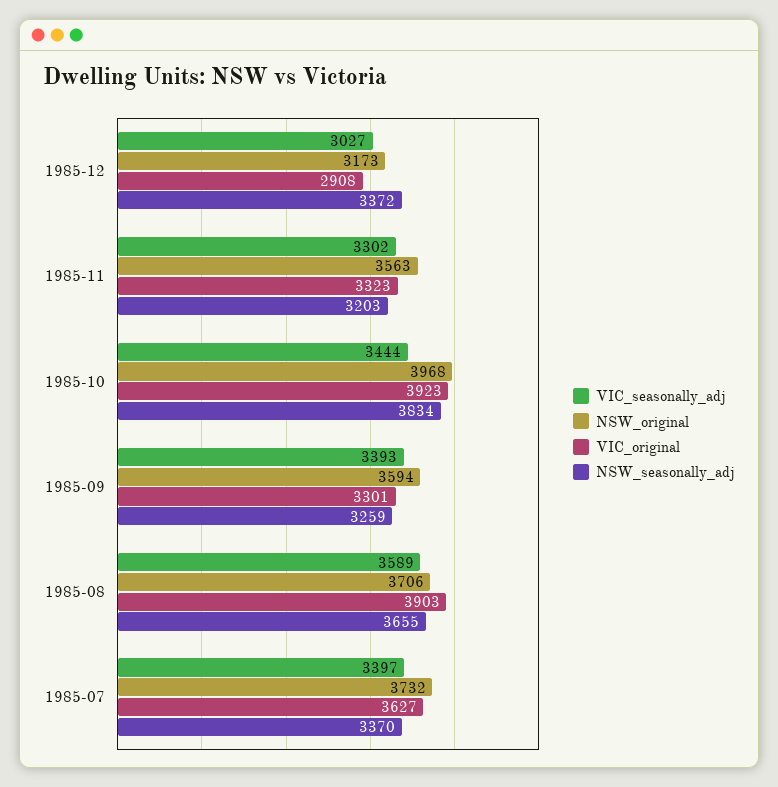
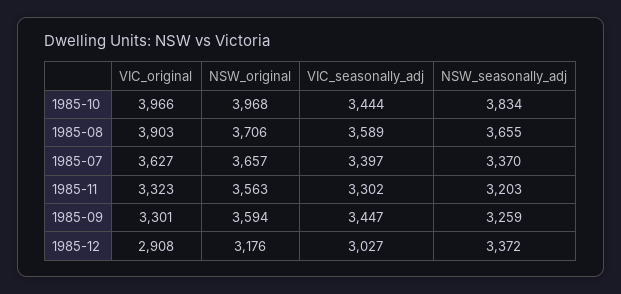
  {
    "VIC_seasonally_adj": {
      "1985-12": 3027,
      "1985-11": 3302,
      "1985-10": 3444,
-     "1985-09": 3393,
+     "1985-09": 3447,
      "1985-08": 3589,
      "1985-07": 3397
    },
    "NSW_original": {
-     "1985-12": 3173,
+     "1985-12": 3176,
      "1985-11": 3563,
      "1985-10": 3968,
      "1985-09": 3594,
      "1985-08": 3706,
-     "1985-07": 3732
+     "1985-07": 3657
    },
    "VIC_original": {
      "1985-12": 2908,
      "1985-11": 3323,
-     "1985-10": 3923,
+     "1985-10": 3966,
      "1985-09": 3301,
      "1985-08": 3903,
      "1985-07": 3627
    },
    "NSW_seasonally_adj": {
      "1985-12": 3372,
      "1985-11": 3203,
      "1985-10": 3834,
      "1985-09": 3259,
      "1985-08": 3655,
      "1985-07": 3370
    }
  }

